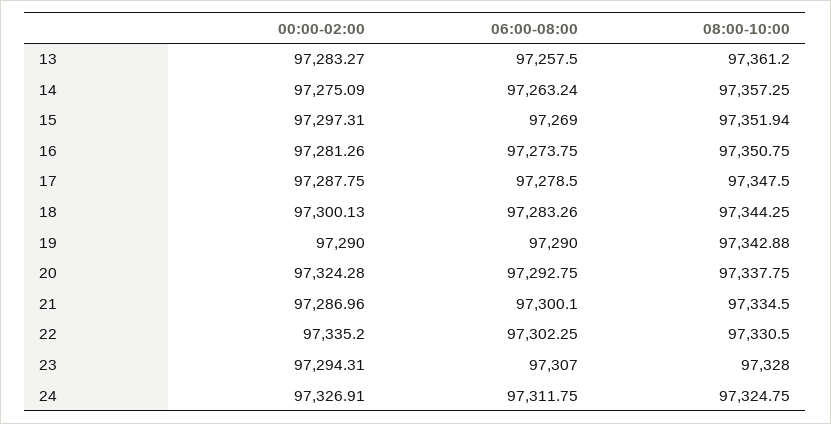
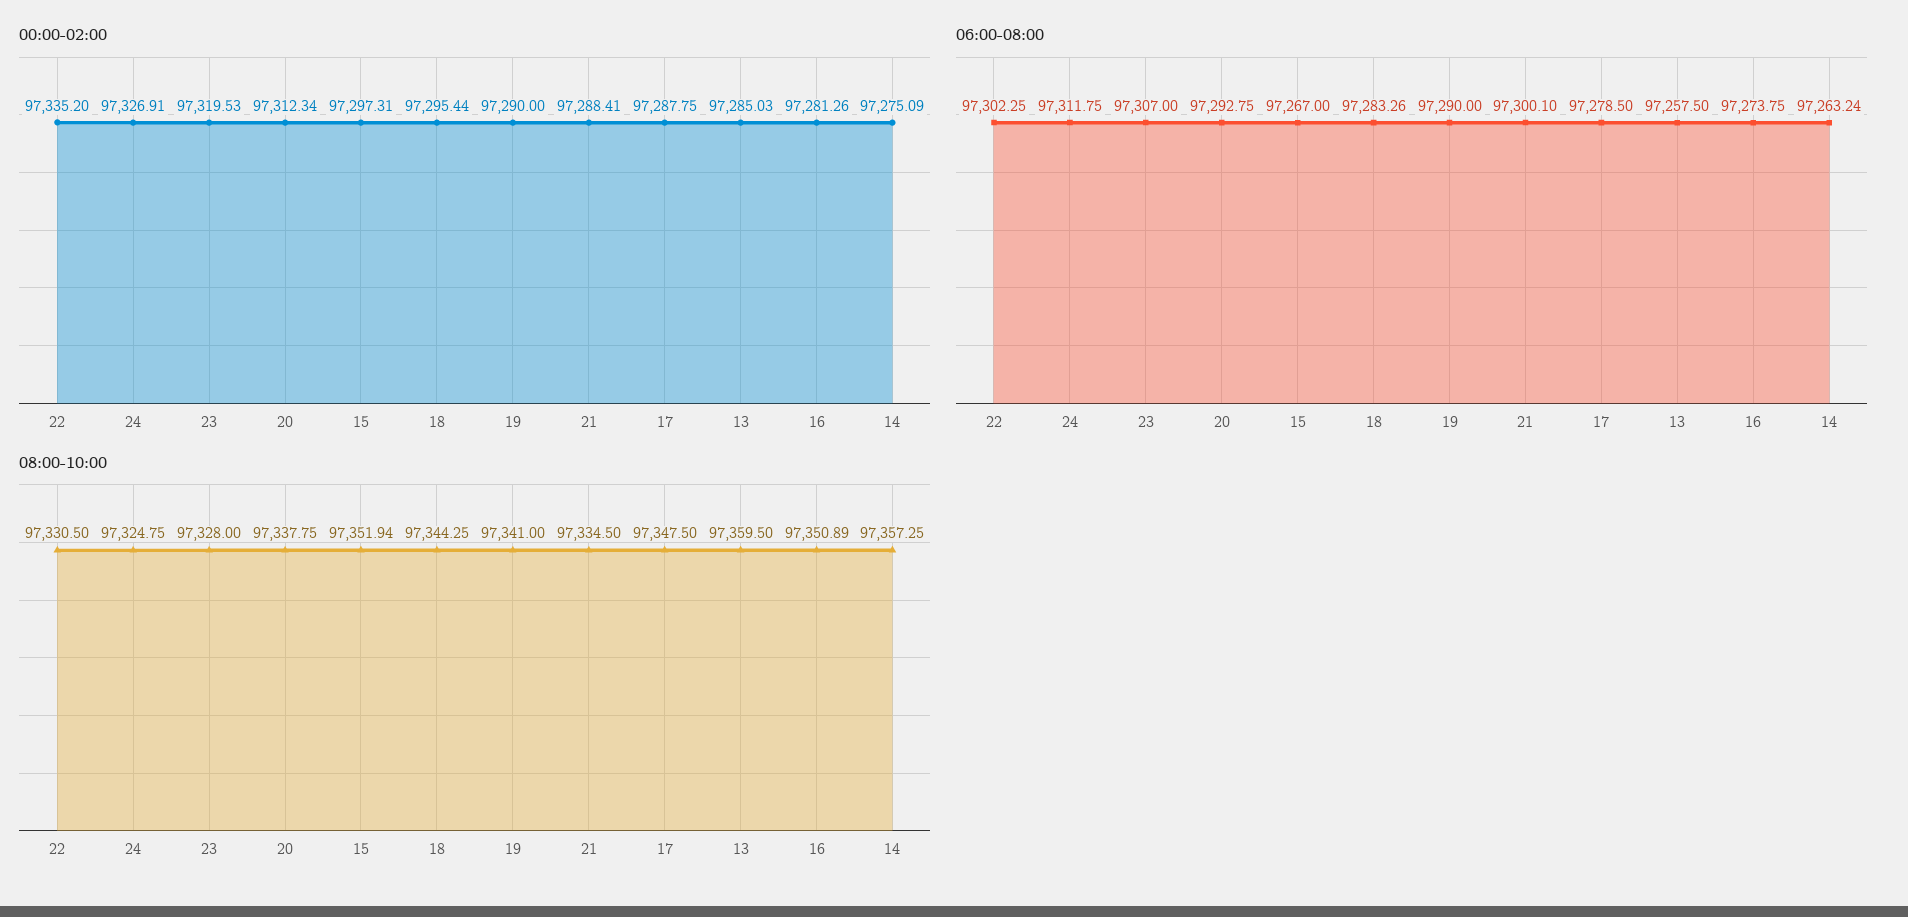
  {
    "00:00-02:00": {
-     "13": 97283.27,
+     "13": 97285.03,
      "14": 97275.09,
      "15": 97297.31,
      "16": 97281.26,
      "17": 97287.75,
-     "18": 97300.13,
+     "18": 97295.44,
      "19": 97290,
-     "20": 97324.28,
+     "20": 97312.34,
-     "21": 97286.96,
+     "21": 97288.41,
      "22": 97335.2,
-     "23": 97294.31,
+     "23": 97319.53,
      "24": 97326.91
    },
    "06:00-08:00": {
      "13": 97257.5,
      "14": 97263.24,
-     "15": 97269,
+     "15": 97267,
      "16": 97273.75,
      "17": 97278.5,
      "18": 97283.26,
      "19": 97290,
      "20": 97292.75,
      "21": 97300.1,
      "22": 97302.25,
      "23": 97307,
      "24": 97311.75
    },
    "08:00-10:00": {
-     "13": 97361.2,
+     "13": 97359.5,
      "14": 97357.25,
      "15": 97351.94,
-     "16": 97350.75,
+     "16": 97350.89,
      "17": 97347.5,
      "18": 97344.25,
-     "19": 97342.88,
+     "19": 97341,
      "20": 97337.75,
      "21": 97334.5,
      "22": 97330.5,
      "23": 97328,
      "24": 97324.75
    }
  }

